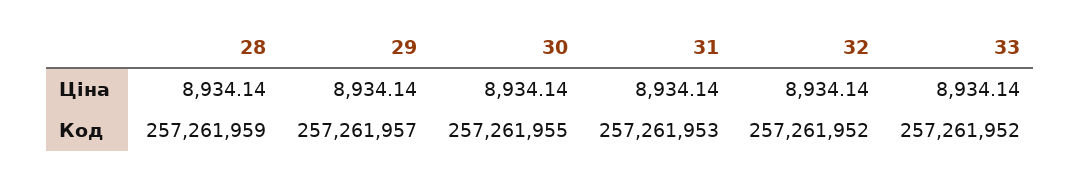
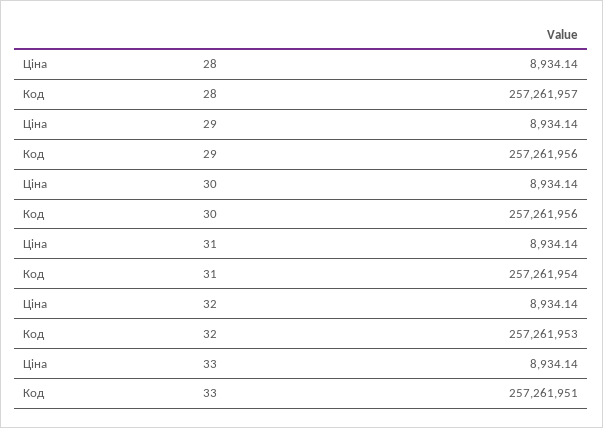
  {
    "28": {
      "Ціна": 8934.14,
-     "Код": 257261959
+     "Код": 257261957
    },
    "29": {
      "Ціна": 8934.14,
-     "Код": 257261957
+     "Код": 257261956
    },
    "30": {
      "Ціна": 8934.14,
-     "Код": 257261955
+     "Код": 257261956
    },
    "31": {
      "Ціна": 8934.14,
-     "Код": 257261953
+     "Код": 257261954
    },
    "32": {
      "Ціна": 8934.14,
-     "Код": 257261952
+     "Код": 257261953
    },
    "33": {
      "Ціна": 8934.14,
-     "Код": 257261952
+     "Код": 257261951
    }
  }

